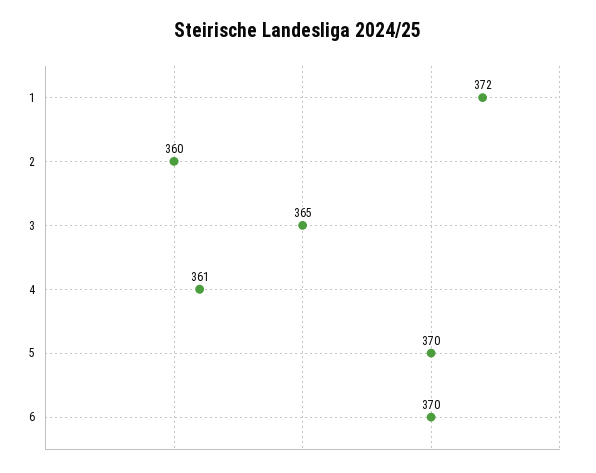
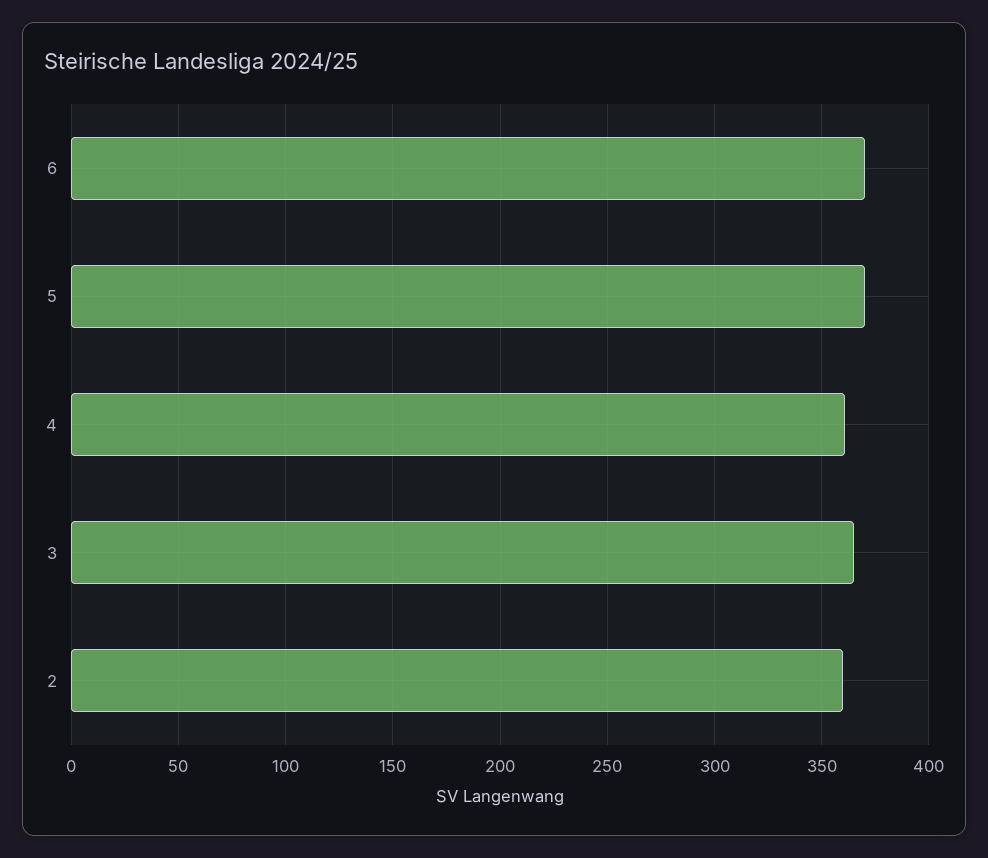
  {
-   "1": 372,
    "2": 360,
    "3": 365,
    "4": 361,
    "5": 370,
    "6": 370
  }

